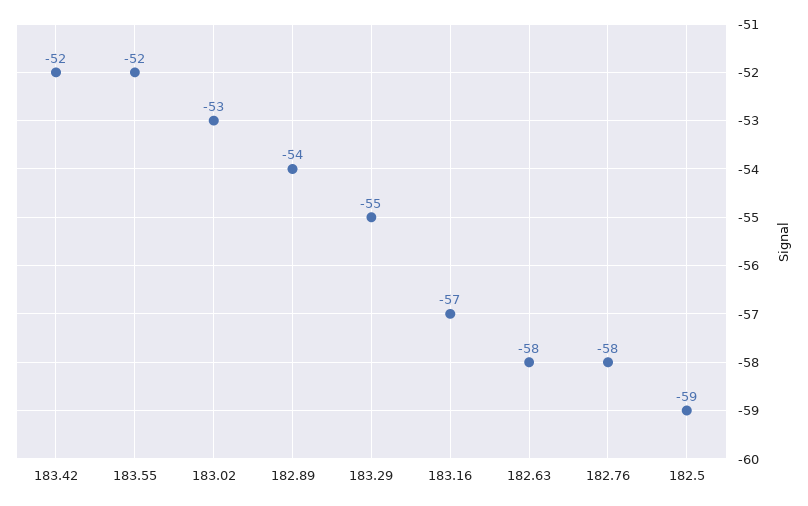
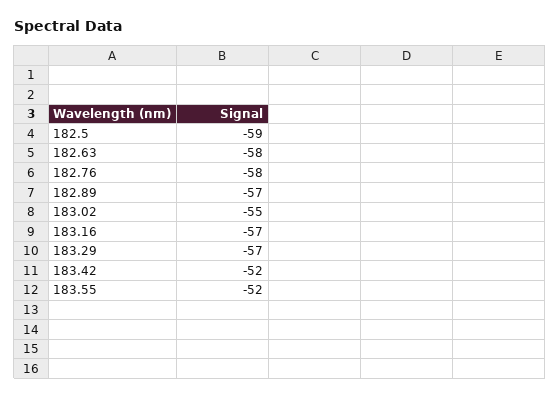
  {
    "183.42": -52,
    "183.55": -52,
-   "183.02": -53,
+   "183.02": -55,
-   "182.89": -54,
+   "182.89": -57,
-   "183.29": -55,
+   "183.29": -57,
    "183.16": -57,
    "182.63": -58,
    "182.76": -58,
    "182.5": -59
  }

